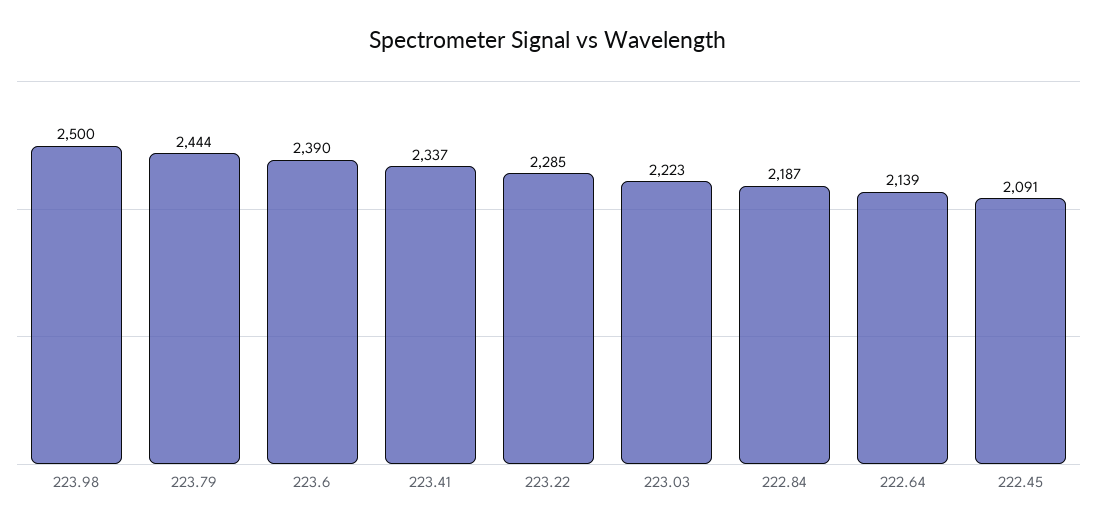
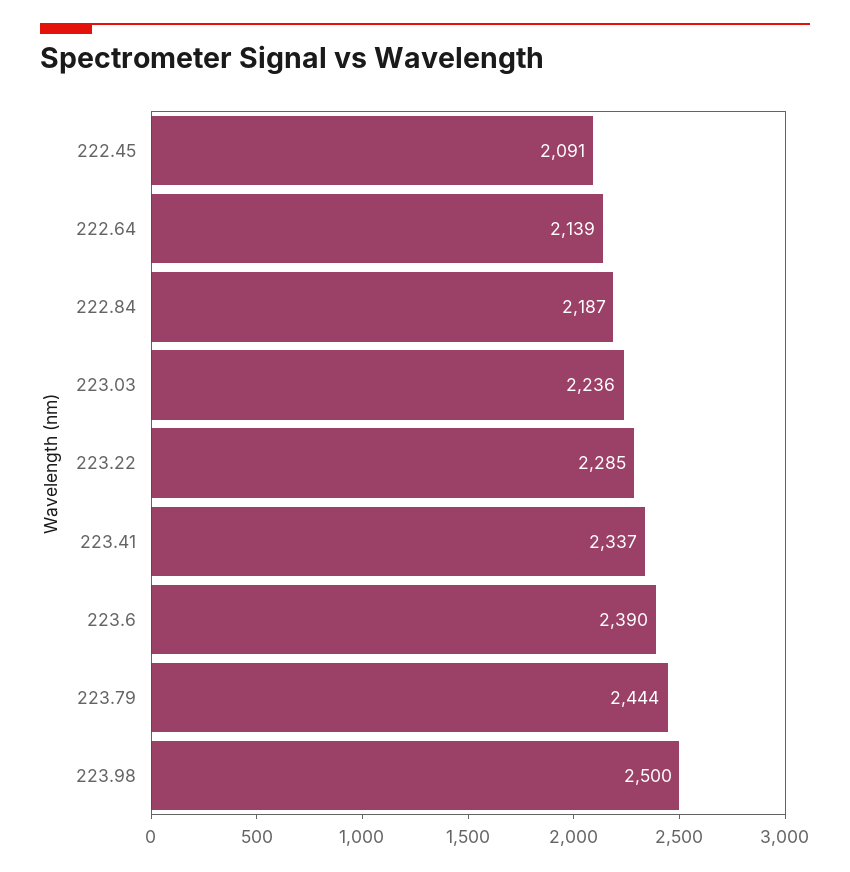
  {
    "223.98": 2500,
    "223.79": 2444,
    "223.6": 2390,
    "223.41": 2337,
    "223.22": 2285,
-   "223.03": 2223,
+   "223.03": 2236,
    "222.84": 2187,
    "222.64": 2139,
    "222.45": 2091
  }

